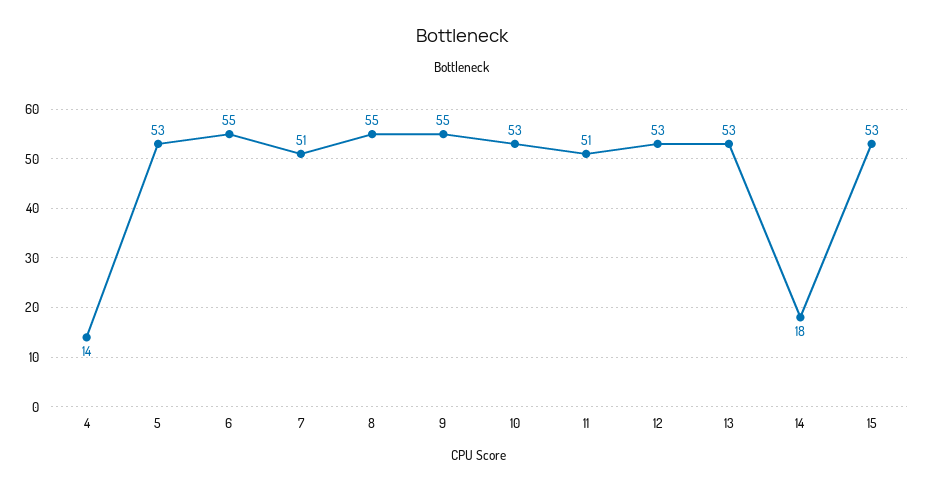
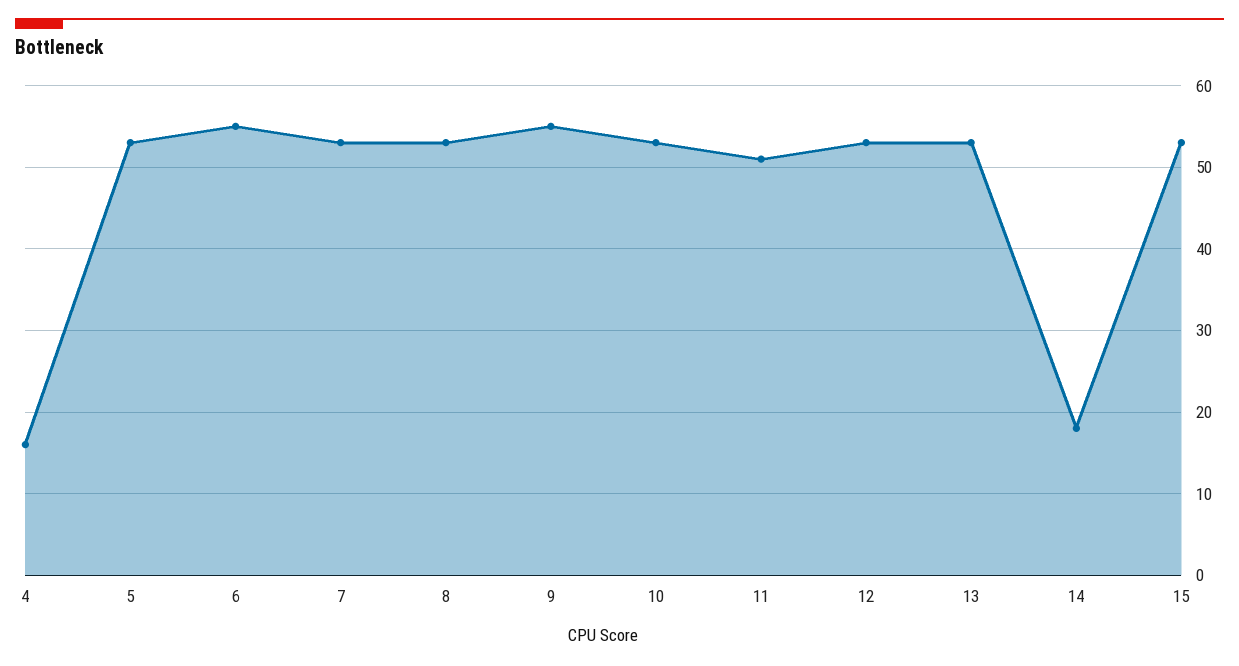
  {
-   "4": 14,
+   "4": 16,
    "5": 53,
    "6": 55,
-   "7": 51,
+   "7": 53,
-   "8": 55,
+   "8": 53,
    "9": 55,
    "10": 53,
    "11": 51,
    "12": 53,
    "13": 53,
    "14": 18,
    "15": 53
  }

